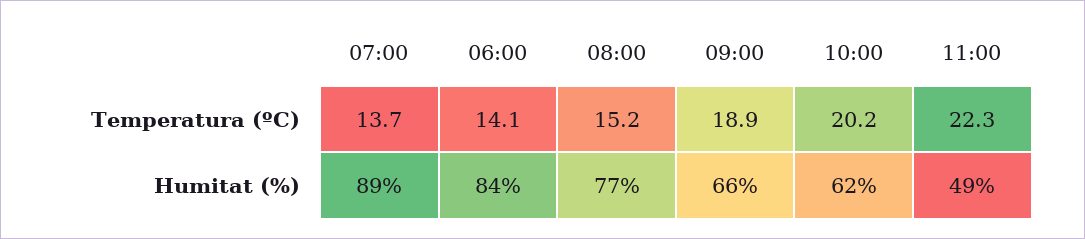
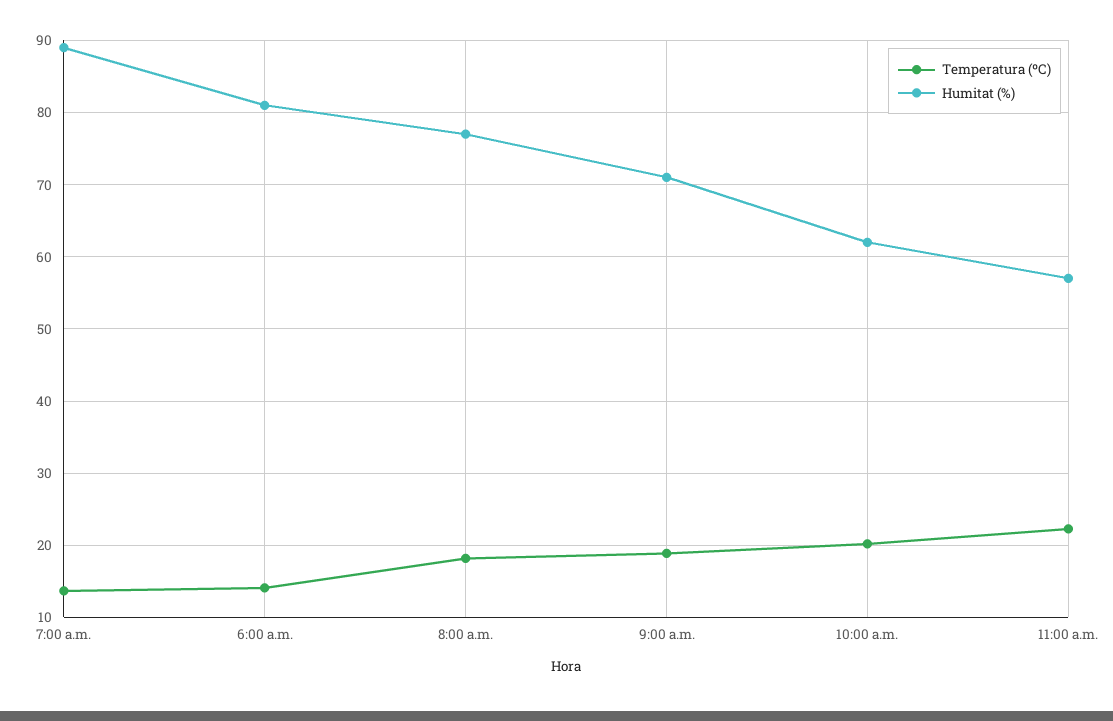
  {
    "Temperatura (ºC)": {
      "07:00": 13.7,
      "06:00": 14.1,
-     "08:00": 15.2,
+     "08:00": 18,
      "09:00": 18.9,
      "10:00": 20.2,
      "11:00": 22.3
    },
    "Humitat (%)": {
      "07:00": 89,
-     "06:00": 84,
+     "06:00": 81,
      "08:00": 77,
-     "09:00": 66,
+     "09:00": 71,
      "10:00": 62,
-     "11:00": 49
+     "11:00": 57
    }
  }

